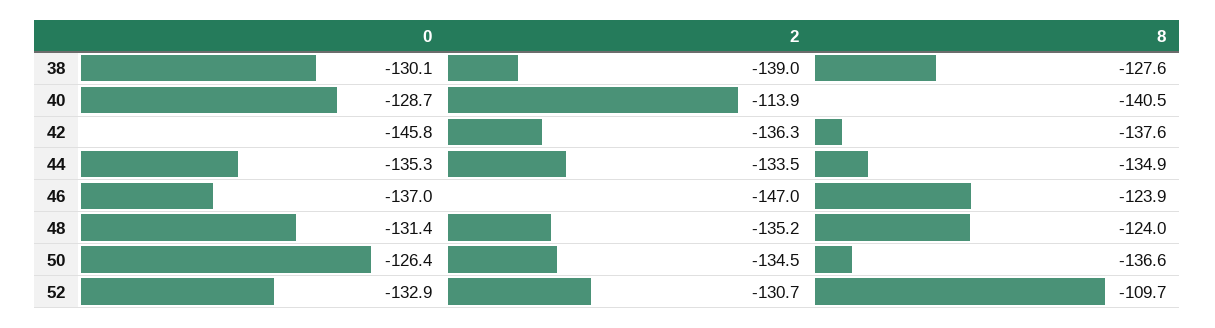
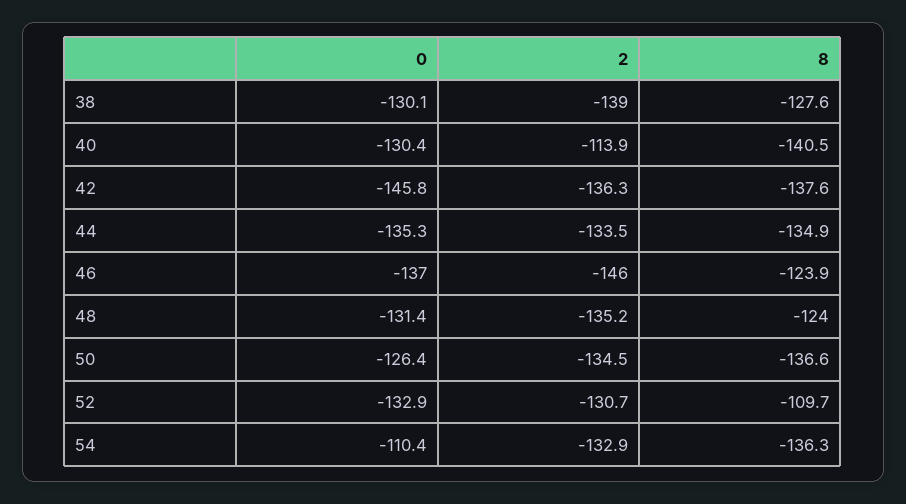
  {
    "0": {
      "38": -130.1,
-     "40": -128.7,
+     "40": -130.4,
      "42": -145.8,
      "44": -135.3,
      "46": -137,
      "48": -131.4,
      "50": -126.4,
-     "52": -132.9
+     "52": -132.9,
+     "54": -110.4
    },
    "2": {
      "38": -139,
      "40": -113.9,
      "42": -136.3,
      "44": -133.5,
-     "46": -147,
+     "46": -146,
      "48": -135.2,
      "50": -134.5,
-     "52": -130.7
+     "52": -130.7,
+     "54": -132.9
    },
    "8": {
      "38": -127.6,
      "40": -140.5,
      "42": -137.6,
      "44": -134.9,
      "46": -123.9,
      "48": -124,
      "50": -136.6,
-     "52": -109.7
+     "52": -109.7,
+     "54": -136.3
    }
  }

